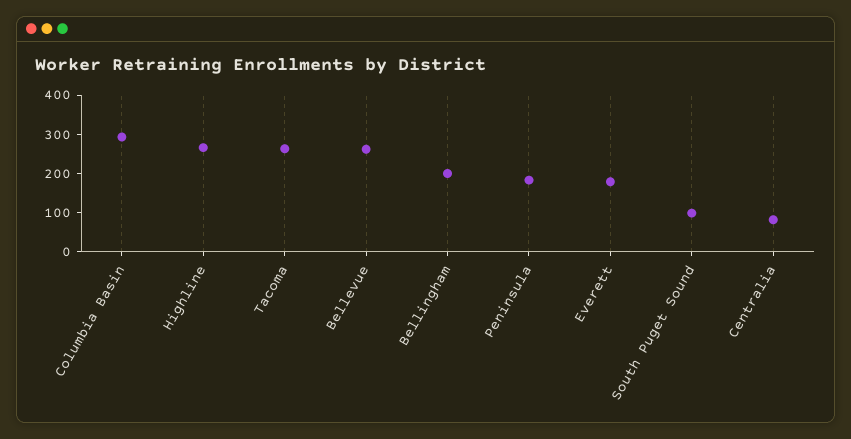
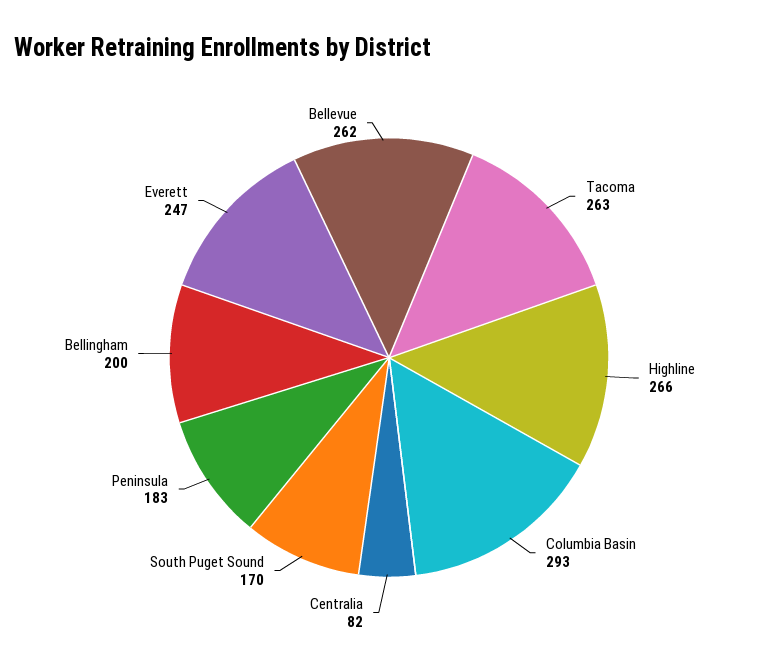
  {
    "Columbia Basin": 293,
    "Highline": 266,
    "Tacoma": 263,
    "Bellevue": 262,
    "Bellingham": 200,
    "Peninsula": 183,
-   "Everett": 175,
+   "Everett": 247,
-   "South Puget Sound": 100,
+   "South Puget Sound": 170,
    "Centralia": 82
  }

